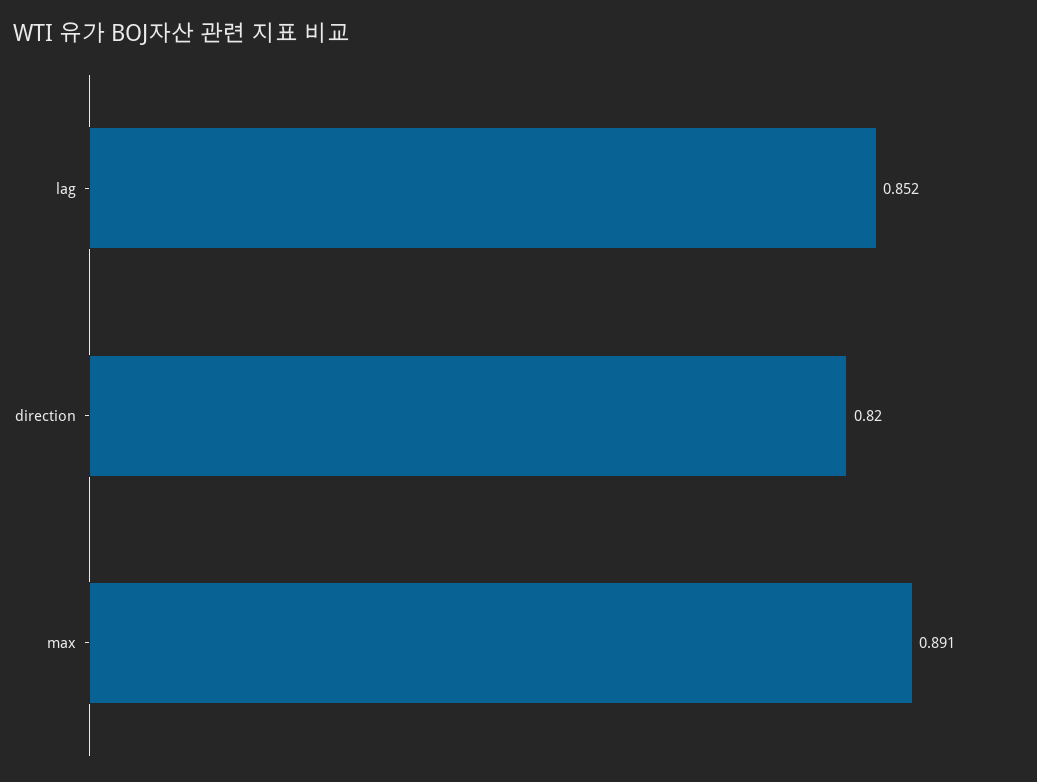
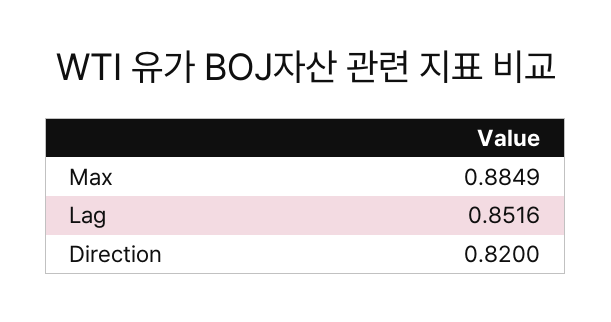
  {
    "lag": 0.8516,
    "direction": 0.82,
-   "max": 0.891
+   "max": 0.8849
  }

